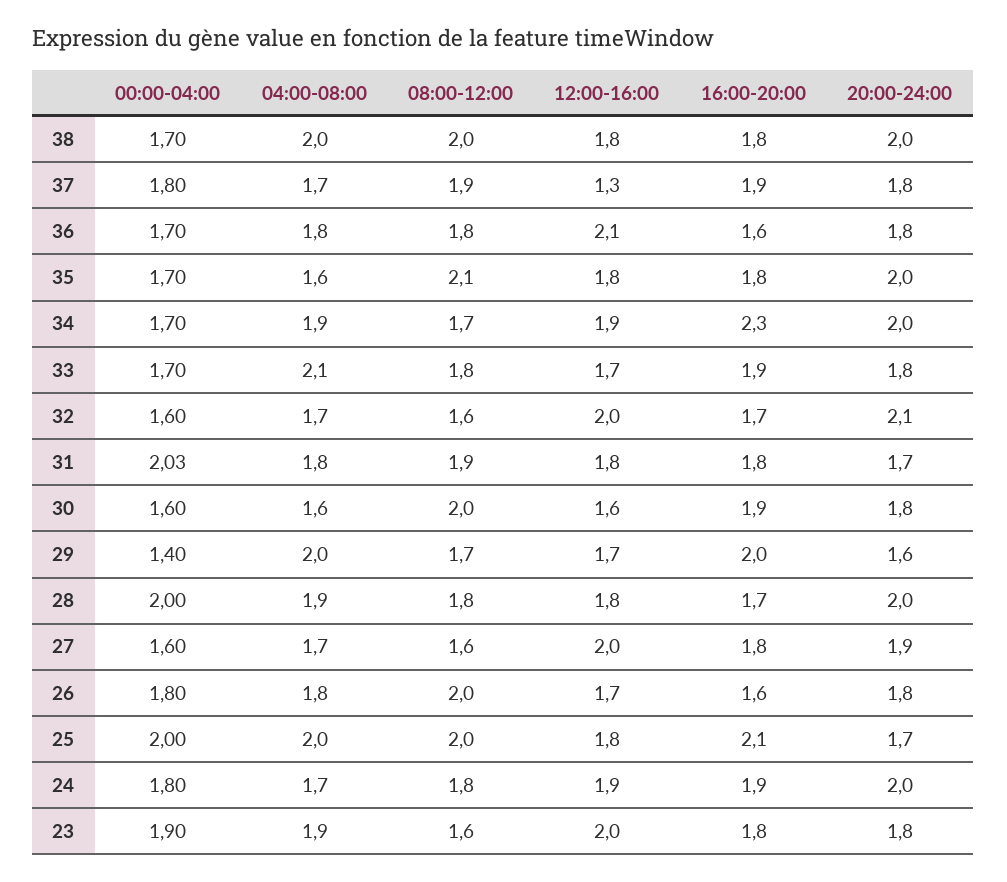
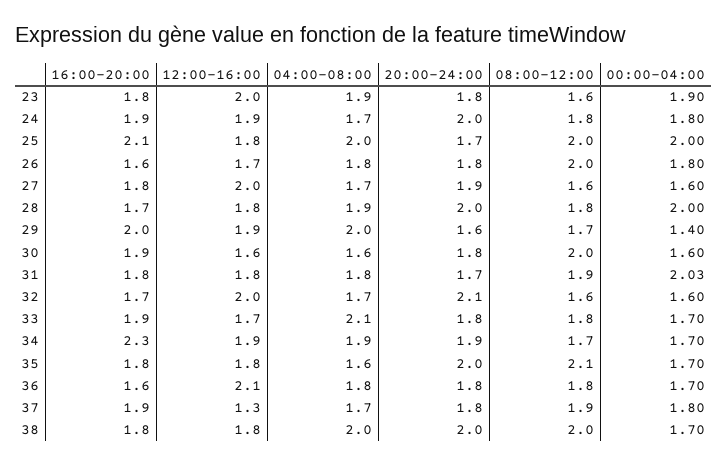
  {
    "00:00-04:00": {
      "38": 1.7,
      "37": 1.8,
      "36": 1.7,
      "35": 1.7,
      "34": 1.7,
      "33": 1.7,
      "32": 1.6,
      "31": 2.03,
      "30": 1.6,
      "29": 1.4,
      "28": 2,
      "27": 1.6,
      "26": 1.8,
      "25": 2,
      "24": 1.8,
      "23": 1.9
    },
    "04:00-08:00": {
      "38": 2,
      "37": 1.7,
      "36": 1.8,
      "35": 1.6,
      "34": 1.9,
      "33": 2.1,
      "32": 1.7,
      "31": 1.8,
      "30": 1.6,
      "29": 2,
      "28": 1.9,
      "27": 1.7,
      "26": 1.8,
      "25": 2,
      "24": 1.7,
      "23": 1.9
    },
    "08:00-12:00": {
      "38": 2,
      "37": 1.9,
      "36": 1.8,
      "35": 2.1,
      "34": 1.7,
      "33": 1.8,
      "32": 1.6,
      "31": 1.9,
      "30": 2,
      "29": 1.7,
      "28": 1.8,
      "27": 1.6,
      "26": 2,
      "25": 2,
      "24": 1.8,
      "23": 1.6
    },
    "12:00-16:00": {
      "38": 1.8,
      "37": 1.3,
      "36": 2.1,
      "35": 1.8,
      "34": 1.9,
      "33": 1.7,
      "32": 2,
      "31": 1.8,
      "30": 1.6,
-     "29": 1.7,
+     "29": 1.9,
      "28": 1.8,
      "27": 2,
      "26": 1.7,
      "25": 1.8,
      "24": 1.9,
      "23": 2
    },
    "16:00-20:00": {
      "38": 1.8,
      "37": 1.9,
      "36": 1.6,
      "35": 1.8,
      "34": 2.3,
      "33": 1.9,
      "32": 1.7,
      "31": 1.8,
      "30": 1.9,
      "29": 2,
      "28": 1.7,
      "27": 1.8,
      "26": 1.6,
      "25": 2.1,
      "24": 1.9,
      "23": 1.8
    },
    "20:00-24:00": {
      "38": 2,
      "37": 1.8,
      "36": 1.8,
      "35": 2,
-     "34": 2,
+     "34": 1.9,
      "33": 1.8,
      "32": 2.1,
      "31": 1.7,
      "30": 1.8,
      "29": 1.6,
      "28": 2,
      "27": 1.9,
      "26": 1.8,
      "25": 1.7,
      "24": 2,
      "23": 1.8
    }
  }

